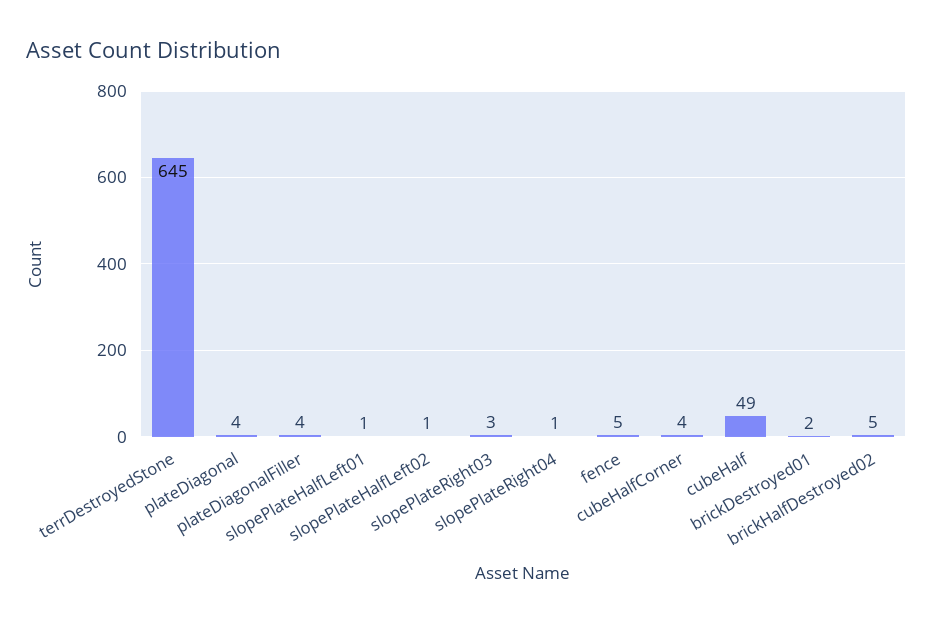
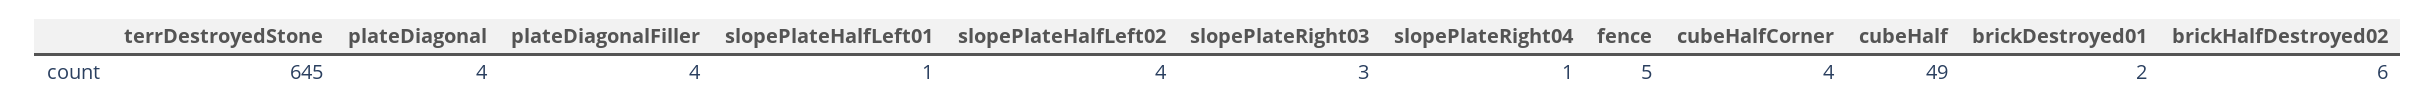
  {
    "terrDestroyedStone": 645,
    "plateDiagonal": 4,
    "plateDiagonalFiller": 4,
    "slopePlateHalfLeft01": 1,
-   "slopePlateHalfLeft02": 1,
+   "slopePlateHalfLeft02": 4,
    "slopePlateRight03": 3,
    "slopePlateRight04": 1,
    "fence": 5,
    "cubeHalfCorner": 4,
    "cubeHalf": 49,
    "brickDestroyed01": 2,
-   "brickHalfDestroyed02": 5
+   "brickHalfDestroyed02": 6
  }

